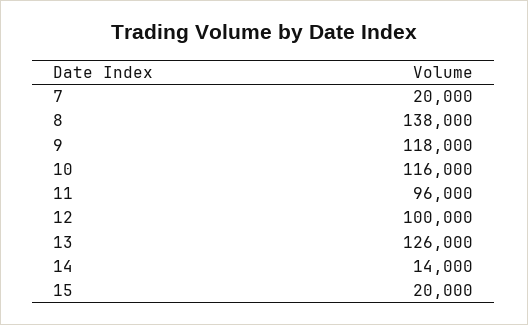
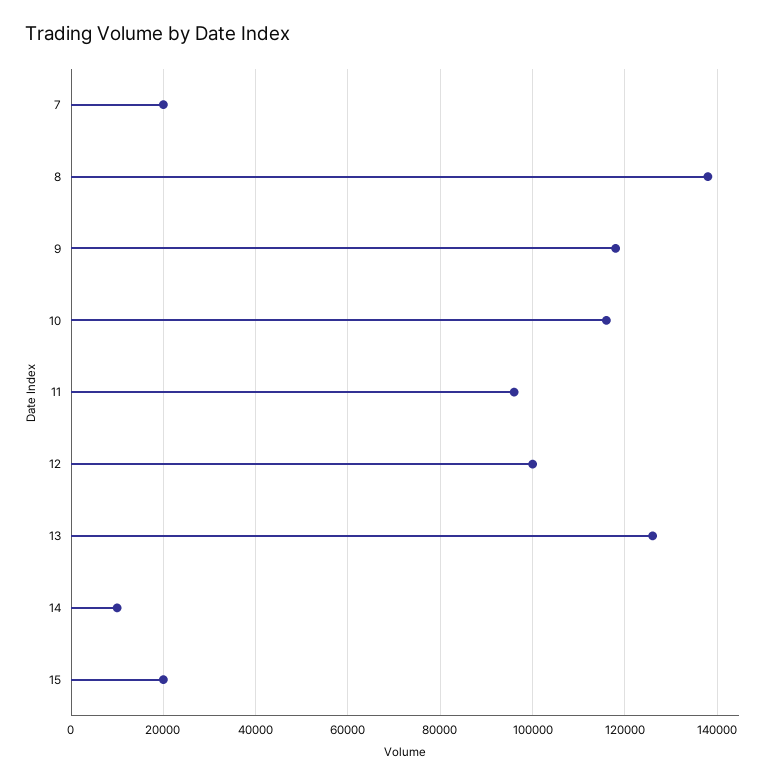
  {
    "7": 20000,
    "8": 138000,
    "9": 118000,
    "10": 116000,
    "11": 96000,
    "12": 100000,
    "13": 126000,
-   "14": 14000,
+   "14": 10000,
    "15": 20000
  }

